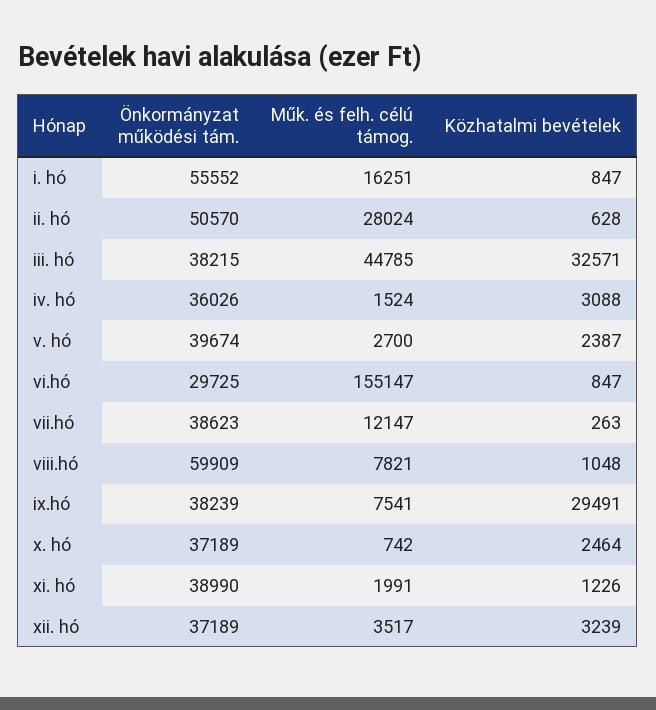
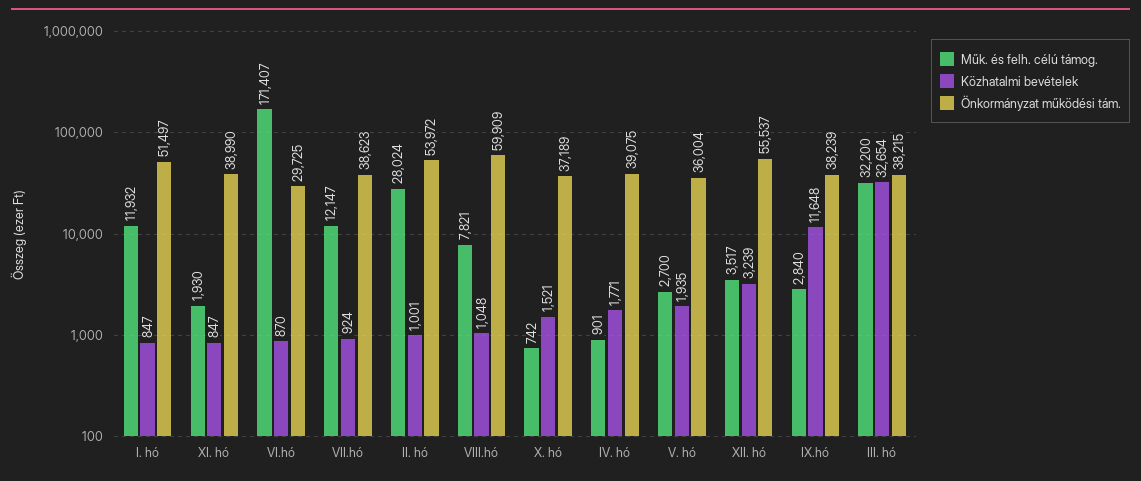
  {
    "Önkormányzat működési tám.": {
-     "i. hó": 55552,
+     "i. hó": 51497,
-     "ii. hó": 50570,
+     "ii. hó": 53972,
      "iii. hó": 38215,
-     "iv. hó": 36026,
+     "iv. hó": 39075,
-     "v. hó": 39674,
+     "v. hó": 36004,
      "vi.hó": 29725,
      "vii.hó": 38623,
      "viii.hó": 59909,
      "ix.hó": 38239,
      "x. hó": 37189,
      "xi. hó": 38990,
-     "xii. hó": 37189
+     "xii. hó": 55537
    },
    "Műk. és felh. célú támog.": {
-     "i. hó": 16251,
+     "i. hó": 11932,
      "ii. hó": 28024,
-     "iii. hó": 44785,
+     "iii. hó": 32200,
-     "iv. hó": 1524,
+     "iv. hó": 901,
      "v. hó": 2700,
-     "vi.hó": 155147,
+     "vi.hó": 171407,
      "vii.hó": 12147,
      "viii.hó": 7821,
-     "ix.hó": 7541,
+     "ix.hó": 2840,
      "x. hó": 742,
-     "xi. hó": 1991,
+     "xi. hó": 1930,
      "xii. hó": 3517
    },
    "Közhatalmi bevételek": {
      "i. hó": 847,
-     "ii. hó": 628,
+     "ii. hó": 1001,
-     "iii. hó": 32571,
+     "iii. hó": 32654,
-     "iv. hó": 3088,
+     "iv. hó": 1771,
-     "v. hó": 2387,
+     "v. hó": 1935,
-     "vi.hó": 847,
+     "vi.hó": 870,
-     "vii.hó": 263,
+     "vii.hó": 924,
      "viii.hó": 1048,
-     "ix.hó": 29491,
+     "ix.hó": 11648,
-     "x. hó": 2464,
+     "x. hó": 1521,
-     "xi. hó": 1226,
+     "xi. hó": 847,
      "xii. hó": 3239
    }
  }

